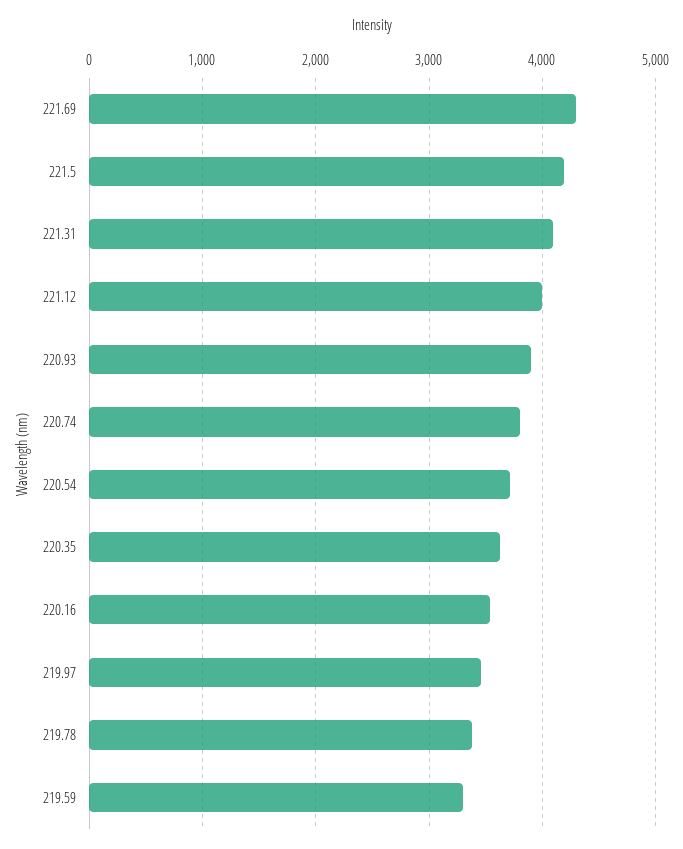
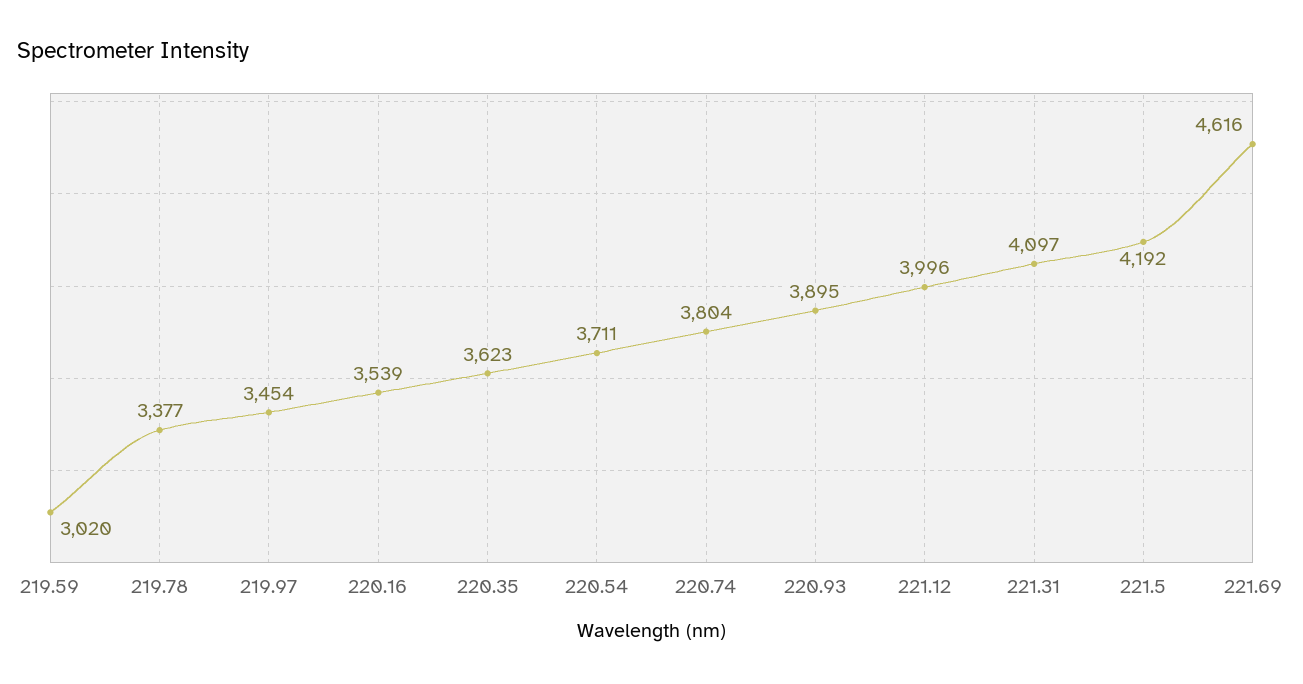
  {
-   "221.69": 4300,
+   "221.69": 4616,
    "221.5": 4192,
    "221.31": 4097,
    "221.12": 3996,
    "220.93": 3895,
    "220.74": 3804,
    "220.54": 3711,
    "220.35": 3623,
    "220.16": 3539,
    "219.97": 3454,
    "219.78": 3377,
-   "219.59": 3300
+   "219.59": 3020
  }

